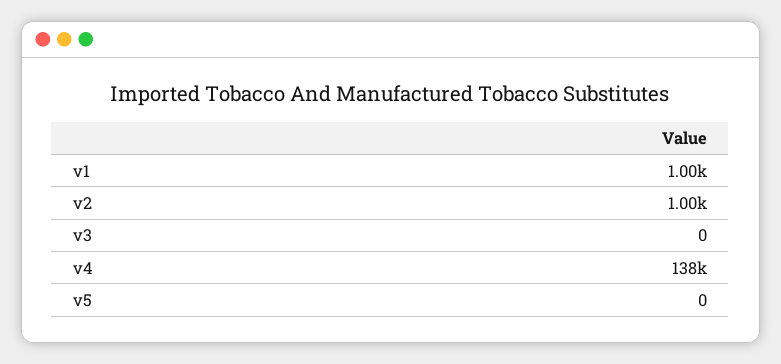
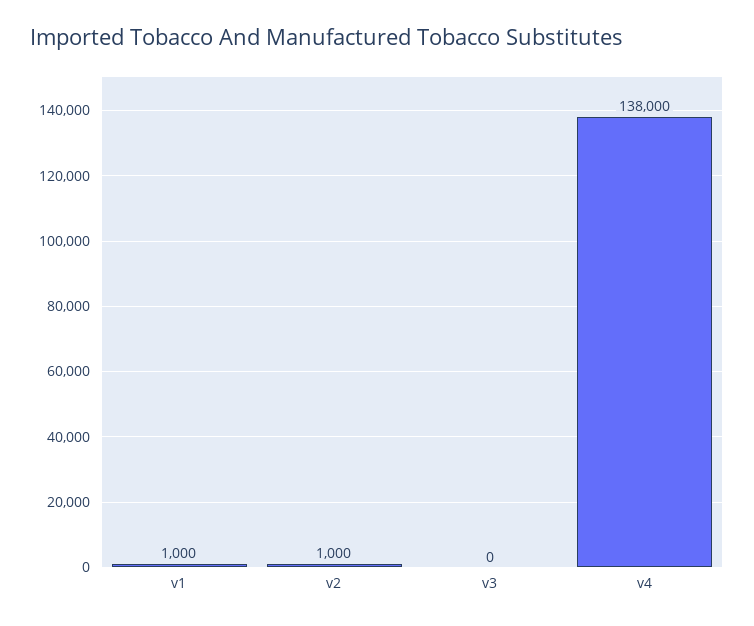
  {
    "v1": 1000,
    "v2": 1000,
    "v3": 0,
-   "v4": 138000,
+   "v4": 138000
-   "v5": 0
  }

